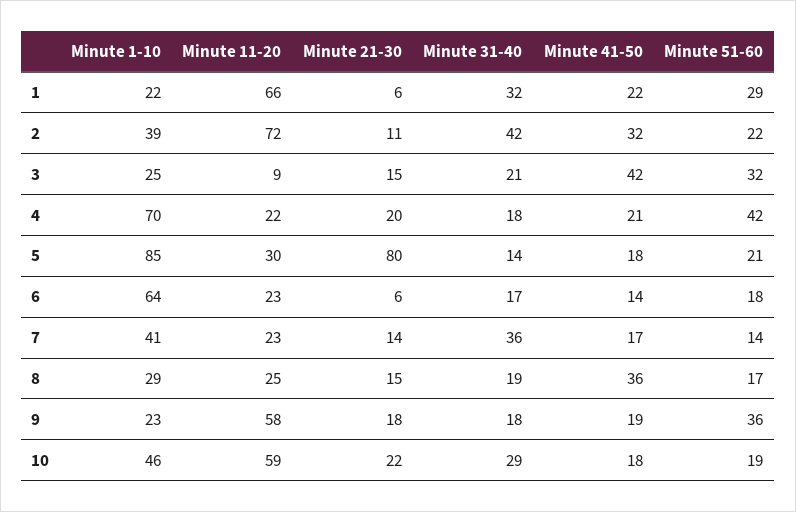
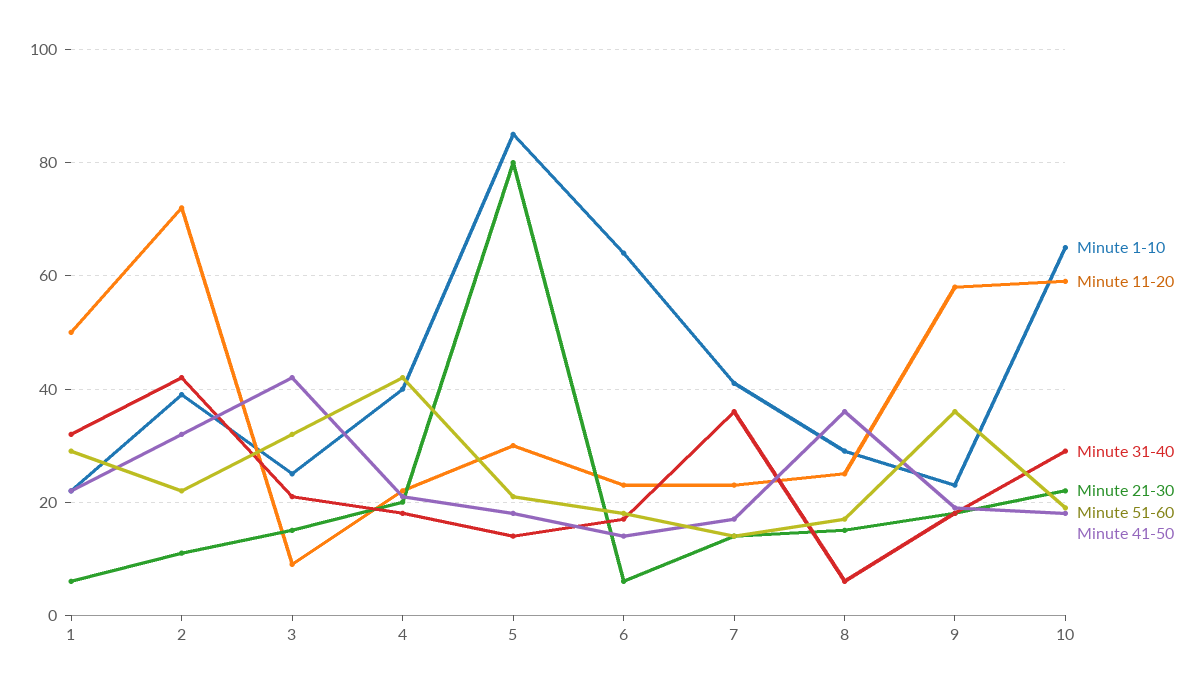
  {
    "Minute 1-10": {
      "1": 22,
      "2": 39,
      "3": 25,
-     "4": 70,
+     "4": 40,
      "5": 85,
      "6": 64,
      "7": 41,
      "8": 29,
      "9": 23,
-     "10": 46
+     "10": 65
    },
    "Minute 11-20": {
-     "1": 66,
+     "1": 50,
      "2": 72,
      "3": 9,
      "4": 22,
      "5": 30,
      "6": 23,
      "7": 23,
      "8": 25,
      "9": 58,
      "10": 59
    },
    "Minute 21-30": {
      "1": 6,
      "2": 11,
      "3": 15,
      "4": 20,
      "5": 80,
      "6": 6,
      "7": 14,
      "8": 15,
      "9": 18,
      "10": 22
    },
    "Minute 31-40": {
      "1": 32,
      "2": 42,
      "3": 21,
      "4": 18,
      "5": 14,
      "6": 17,
      "7": 36,
-     "8": 19,
+     "8": 5,
      "9": 18,
      "10": 29
    },
    "Minute 41-50": {
      "1": 22,
      "2": 32,
      "3": 42,
      "4": 21,
      "5": 18,
      "6": 14,
      "7": 17,
      "8": 36,
      "9": 19,
      "10": 18
    },
    "Minute 51-60": {
      "1": 29,
      "2": 22,
      "3": 32,
      "4": 42,
      "5": 21,
      "6": 18,
      "7": 14,
      "8": 17,
      "9": 36,
      "10": 19
    }
  }

